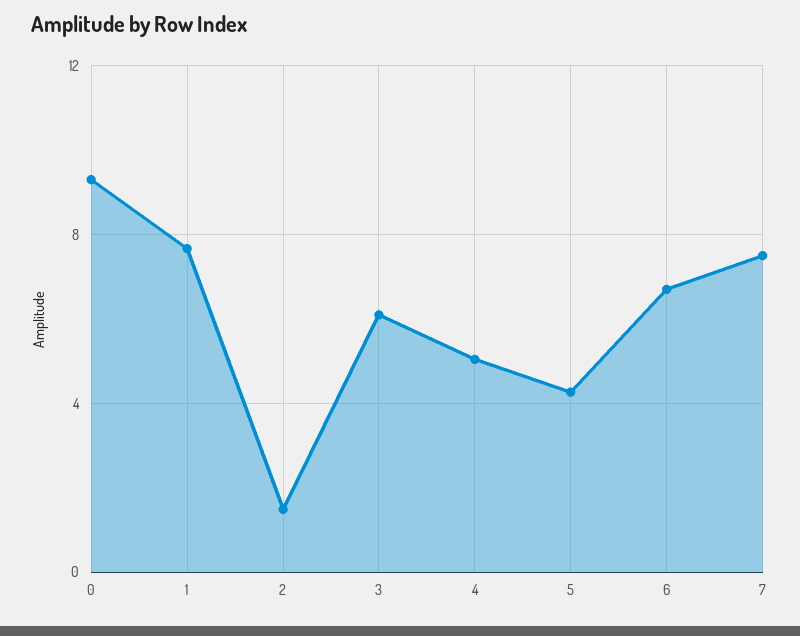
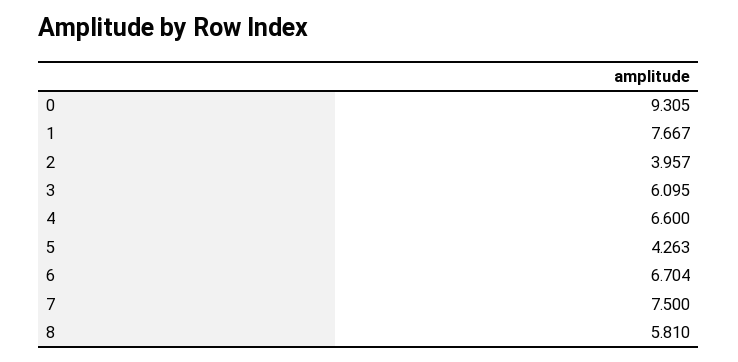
  {
    "0": 9.305,
    "1": 7.667,
-   "2": 1.5,
+   "2": 3.957,
    "3": 6.095,
-   "4": 5,
+   "4": 6.6,
    "5": 4.263,
    "6": 6.704,
-   "7": 7.5
+   "7": 7.5,
+   "8": 5.81
  }

